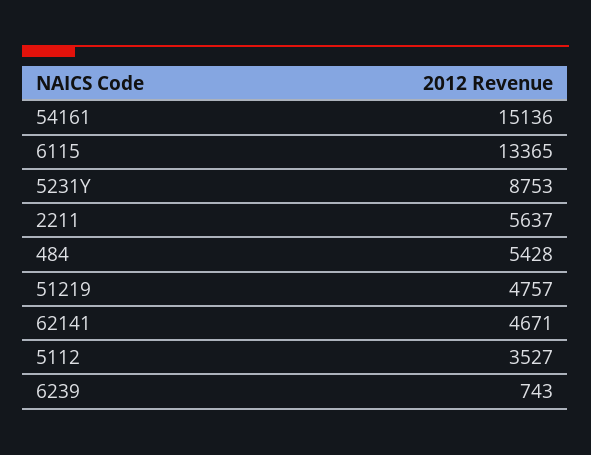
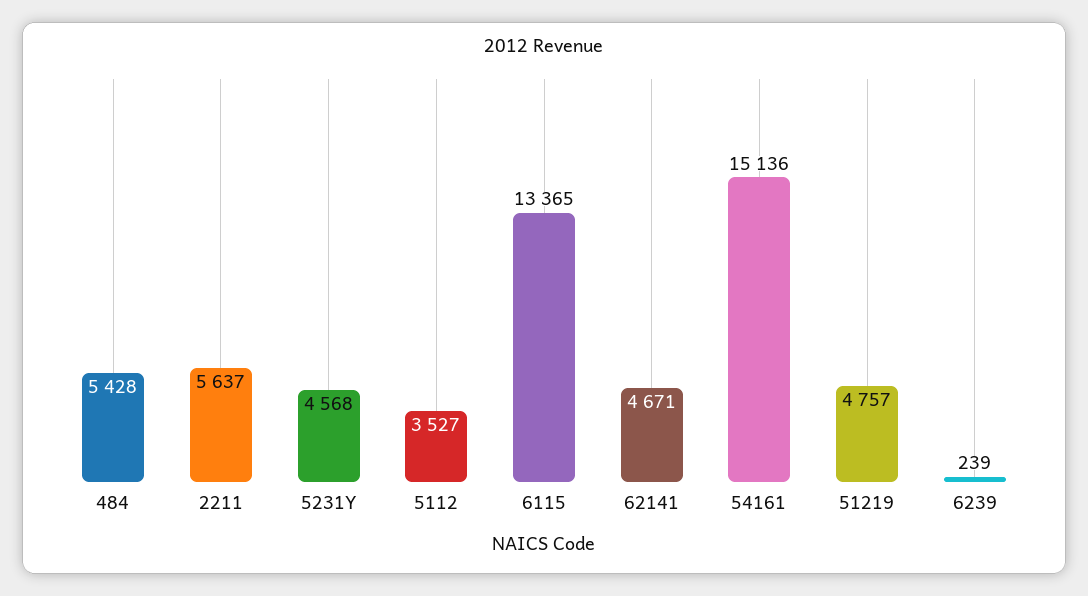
  {
    "54161": 15136,
    "6115": 13365,
-   "5231Y": 8753,
+   "5231Y": 4568,
    "2211": 5637,
    "484": 5428,
    "51219": 4757,
    "62141": 4671,
    "5112": 3527,
-   "6239": 743
+   "6239": 239
  }

